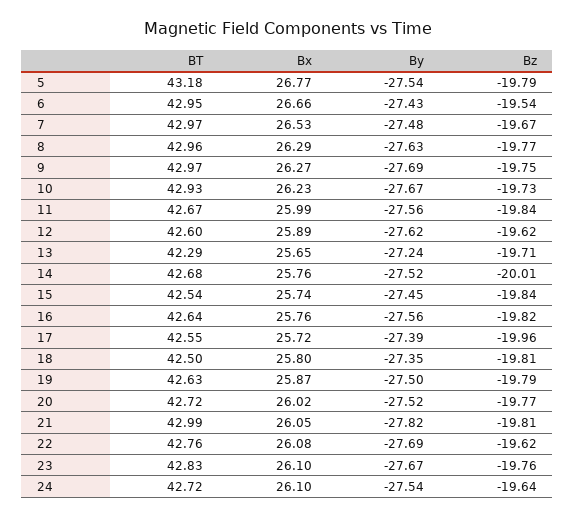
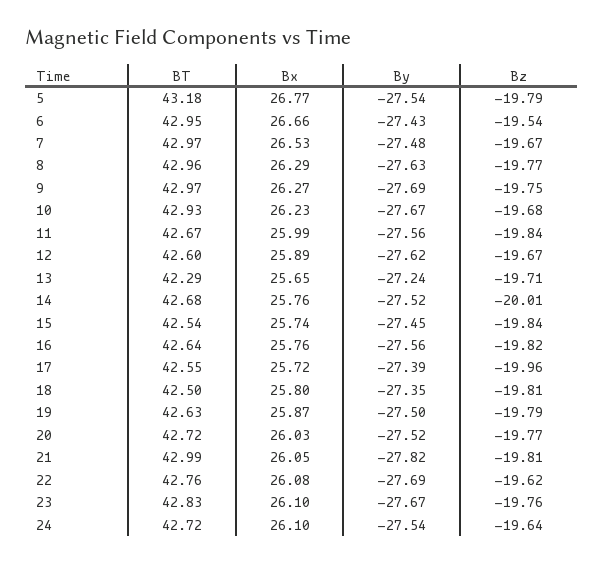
  {
    "BT": {
      "5": 43.18,
      "6": 42.95,
      "7": 42.97,
      "8": 42.96,
      "9": 42.97,
      "10": 42.93,
      "11": 42.67,
      "12": 42.6,
      "13": 42.29,
      "14": 42.68,
      "15": 42.54,
      "16": 42.64,
      "17": 42.55,
      "18": 42.5,
      "19": 42.63,
      "20": 42.72,
      "21": 42.99,
      "22": 42.76,
      "23": 42.83,
      "24": 42.72
    },
    "Bx": {
      "5": 26.77,
      "6": 26.66,
      "7": 26.53,
      "8": 26.29,
      "9": 26.27,
      "10": 26.23,
      "11": 25.99,
      "12": 25.89,
      "13": 25.65,
      "14": 25.76,
      "15": 25.74,
      "16": 25.76,
      "17": 25.72,
      "18": 25.8,
      "19": 25.87,
-     "20": 26.02,
+     "20": 26.03,
      "21": 26.05,
      "22": 26.08,
      "23": 26.1,
      "24": 26.1
    },
    "By": {
      "5": -27.54,
      "6": -27.43,
      "7": -27.48,
      "8": -27.63,
      "9": -27.69,
      "10": -27.67,
      "11": -27.56,
      "12": -27.62,
      "13": -27.24,
      "14": -27.52,
      "15": -27.45,
      "16": -27.56,
      "17": -27.39,
      "18": -27.35,
      "19": -27.5,
      "20": -27.52,
      "21": -27.82,
      "22": -27.69,
      "23": -27.67,
      "24": -27.54
    },
    "Bz": {
      "5": -19.79,
      "6": -19.54,
      "7": -19.67,
      "8": -19.77,
      "9": -19.75,
-     "10": -19.73,
+     "10": -19.68,
      "11": -19.84,
-     "12": -19.62,
+     "12": -19.67,
      "13": -19.71,
      "14": -20.01,
      "15": -19.84,
      "16": -19.82,
      "17": -19.96,
      "18": -19.81,
      "19": -19.79,
      "20": -19.77,
      "21": -19.81,
      "22": -19.62,
      "23": -19.76,
      "24": -19.64
    }
  }

